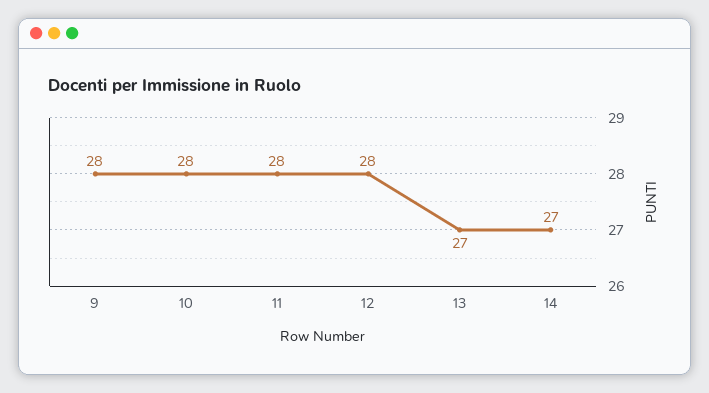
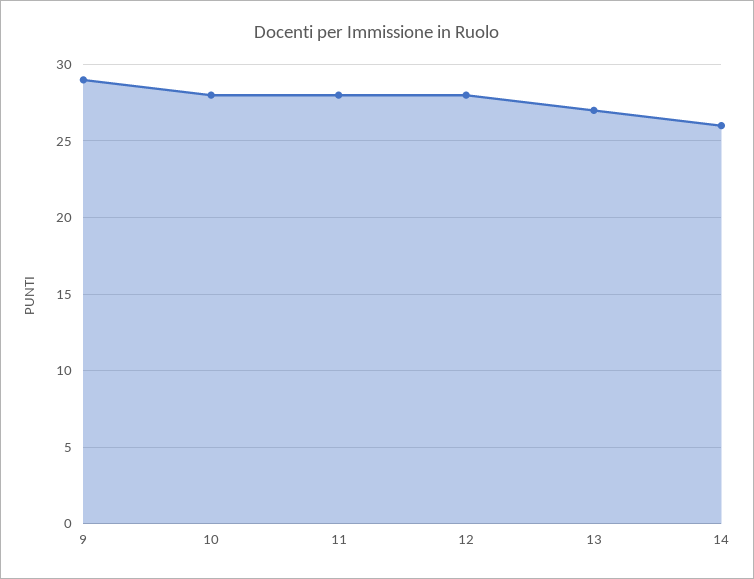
  {
-   "9": 28,
+   "9": 29,
    "10": 28,
    "11": 28,
    "12": 28,
    "13": 27,
-   "14": 27
+   "14": 26
  }

